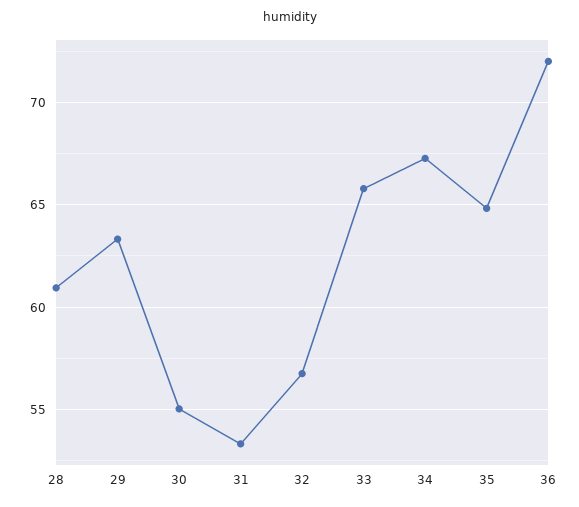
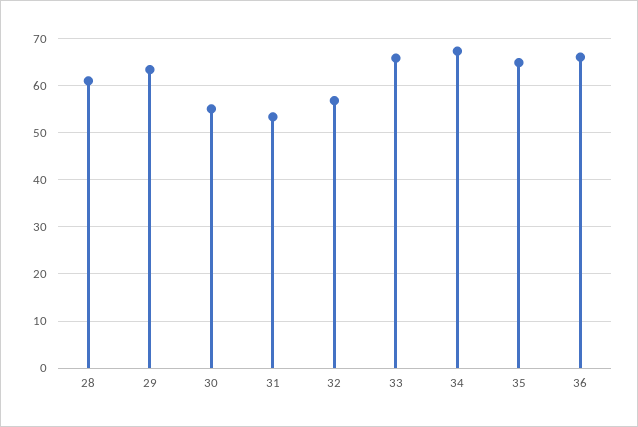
  {
    "28": 61,
    "29": 63.5,
    "30": 55,
    "31": 53.5,
    "32": 57,
    "33": 66,
    "34": 67.5,
    "35": 65,
-   "36": 72
+   "36": 66
  }

